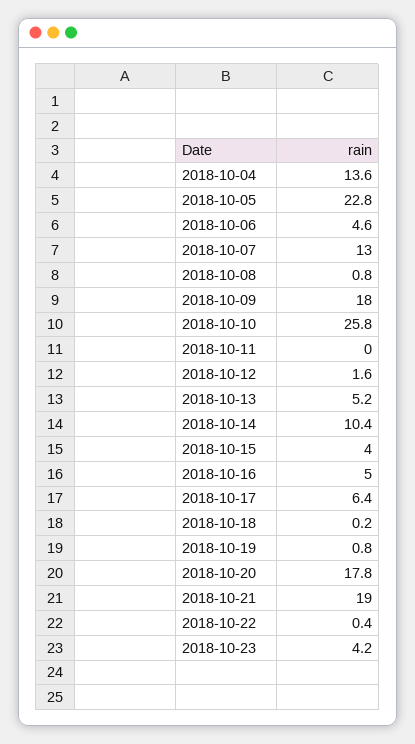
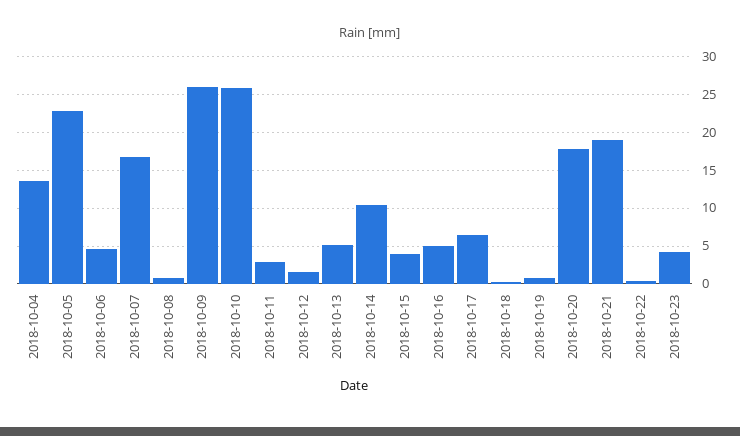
  {
    "2018-10-04": 13.6,
    "2018-10-05": 22.8,
    "2018-10-06": 4.6,
-   "2018-10-07": 13,
+   "2018-10-07": 17,
    "2018-10-08": 0.8,
-   "2018-10-09": 18,
+   "2018-10-09": 26,
    "2018-10-10": 25.8,
-   "2018-10-11": 0,
+   "2018-10-11": 3,
    "2018-10-12": 1.6,
    "2018-10-13": 5.2,
    "2018-10-14": 10.4,
    "2018-10-15": 4,
    "2018-10-16": 5,
    "2018-10-17": 6.4,
    "2018-10-18": 0.2,
    "2018-10-19": 0.8,
    "2018-10-20": 17.8,
    "2018-10-21": 19,
    "2018-10-22": 0.4,
    "2018-10-23": 4.2
  }

